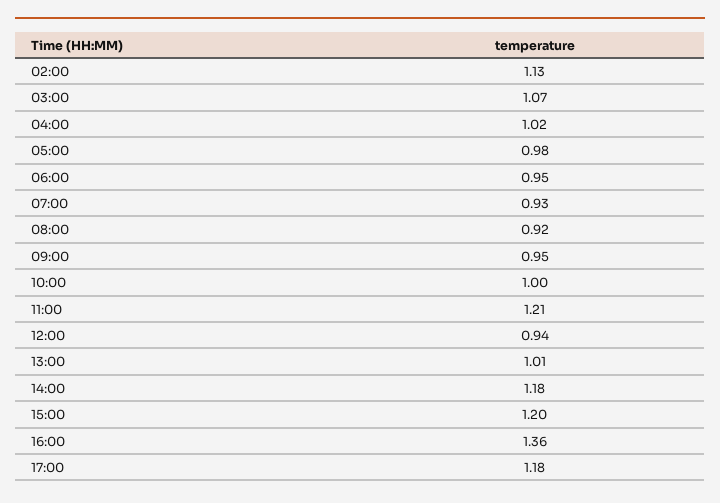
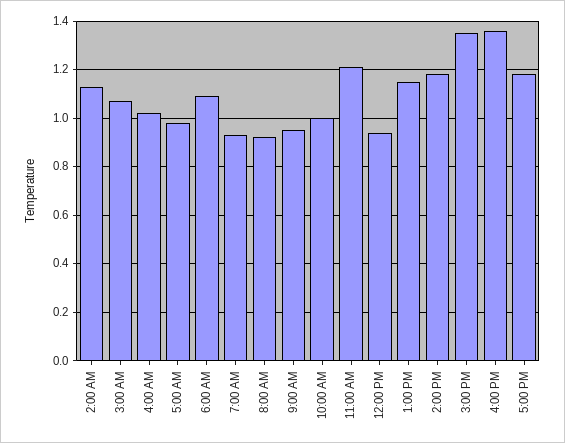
  {
    "02:00": 1.13,
    "03:00": 1.07,
    "04:00": 1.02,
    "05:00": 0.98,
-   "06:00": 0.95,
+   "06:00": 1.1,
    "07:00": 0.93,
    "08:00": 0.92,
    "09:00": 0.95,
    "10:00": 1,
    "11:00": 1.21,
    "12:00": 0.94,
-   "13:00": 1.01,
+   "13:00": 1.15,
    "14:00": 1.18,
-   "15:00": 1.2,
+   "15:00": 1.35,
    "16:00": 1.36,
    "17:00": 1.18
  }

